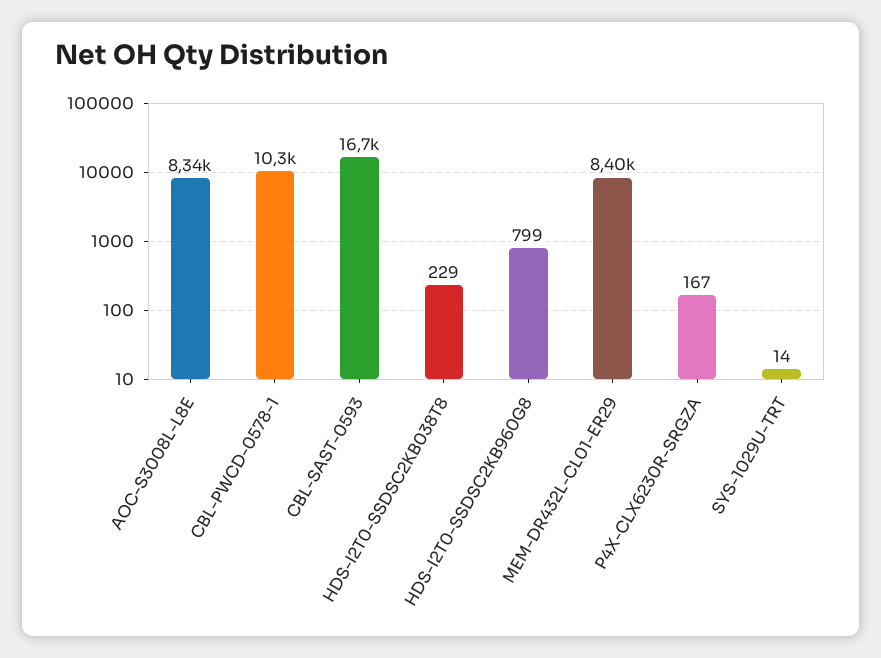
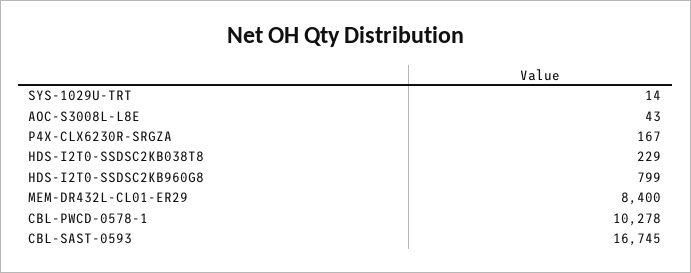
  {
-   "AOC-S3008L-L8E": 8340,
+   "AOC-S3008L-L8E": 43,
    "CBL-PWCD-0578-1": 10278,
    "CBL-SAST-0593": 16745,
    "HDS-I2T0-SSDSC2KB038T8": 229,
    "HDS-I2T0-SSDSC2KB960G8": 799,
    "MEM-DR432L-CL01-ER29": 8400,
    "P4X-CLX6230R-SRGZA": 167,
    "SYS-1029U-TRT": 14
  }

